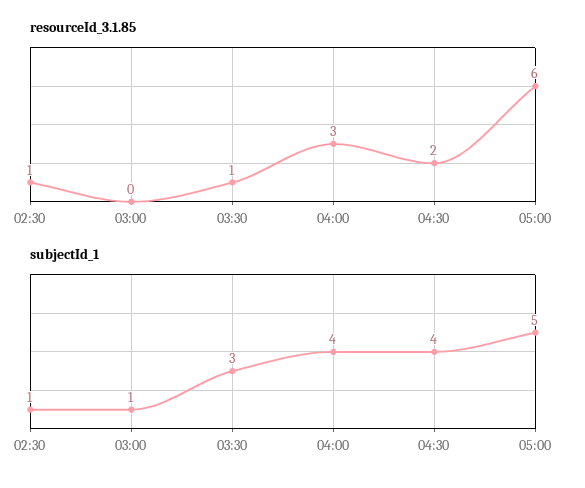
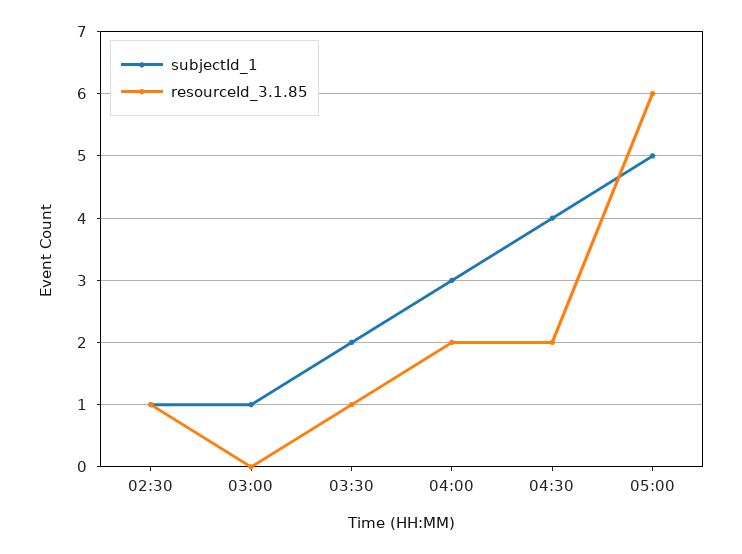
  {
    "resourceId_3.1.85": {
      "02:30": 1,
      "03:00": 0,
      "03:30": 1,
-     "04:00": 3,
+     "04:00": 2,
      "04:30": 2,
      "05:00": 6
    },
    "subjectId_1": {
      "02:30": 1,
      "03:00": 1,
-     "03:30": 3,
+     "03:30": 2,
-     "04:00": 4,
+     "04:00": 3,
      "04:30": 4,
      "05:00": 5
    }
  }

